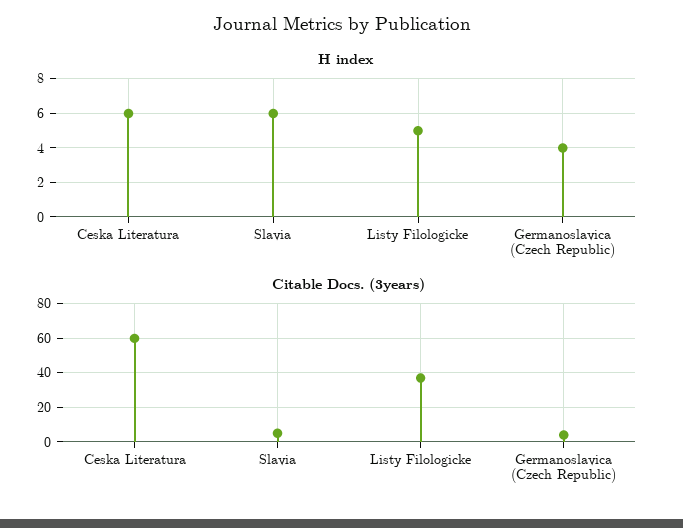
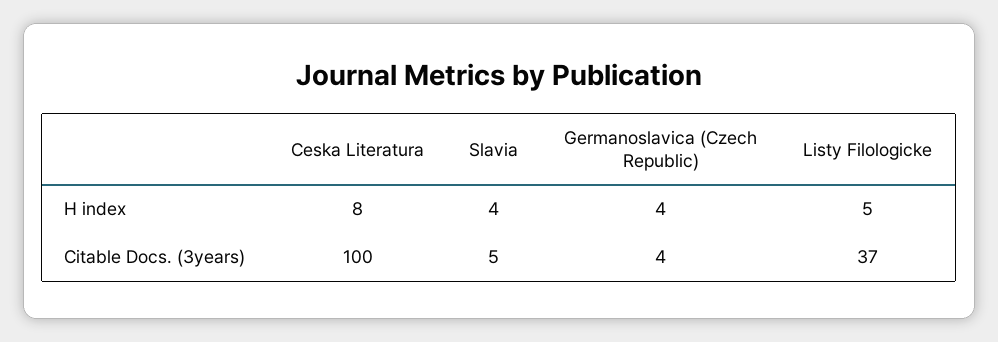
  {
    "H index": {
-     "Ceska Literatura": 6,
+     "Ceska Literatura": 8,
-     "Slavia": 6,
+     "Slavia": 4,
      "Listy Filologicke": 5,
      "Germanoslavica (Czech Republic)": 4
    },
    "Citable Docs. (3years)": {
-     "Ceska Literatura": 60,
+     "Ceska Literatura": 100,
      "Slavia": 5,
      "Listy Filologicke": 37,
      "Germanoslavica (Czech Republic)": 4
    }
  }

